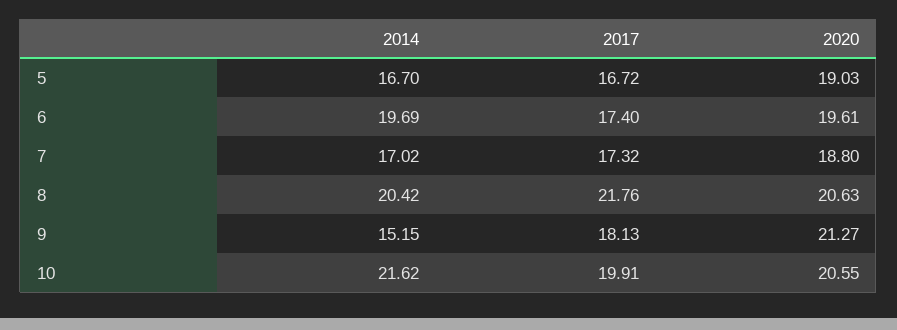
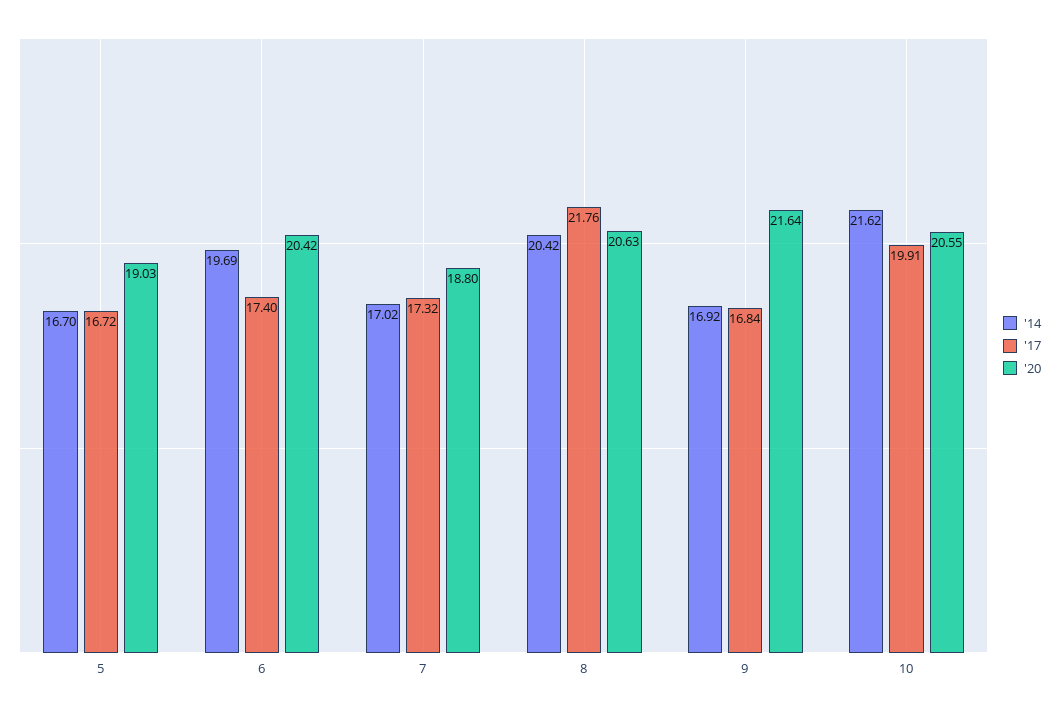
  {
    "2014": {
      "5": 16.7,
      "6": 19.69,
      "7": 17.02,
      "8": 20.42,
-     "9": 15.15,
+     "9": 16.92,
      "10": 21.62
    },
    "2017": {
      "5": 16.72,
      "6": 17.4,
      "7": 17.32,
      "8": 21.76,
-     "9": 18.13,
+     "9": 16.84,
      "10": 19.91
    },
    "2020": {
      "5": 19.03,
-     "6": 19.61,
+     "6": 20.42,
      "7": 18.8,
      "8": 20.63,
-     "9": 21.27,
+     "9": 21.64,
      "10": 20.55
    }
  }

